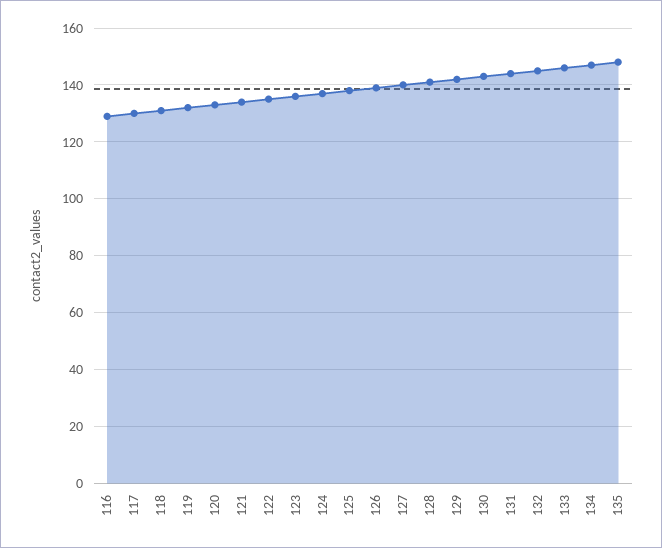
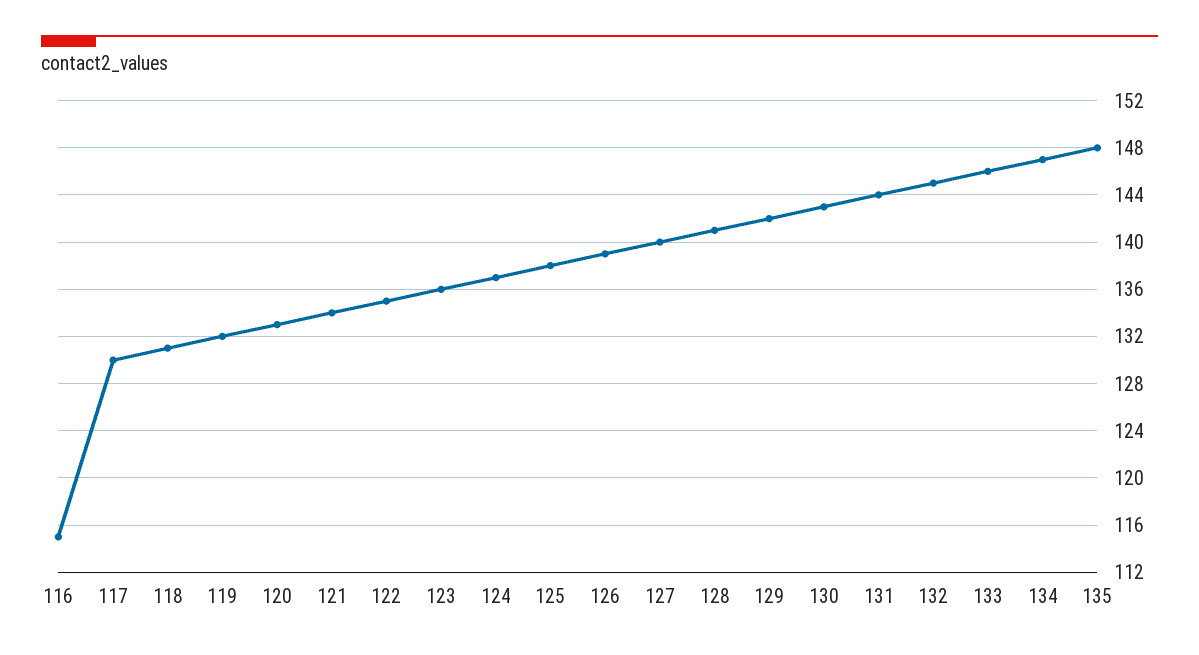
  {
-   "116": 130,
+   "116": 115,
    "117": 130,
    "118": 131,
    "119": 132,
    "120": 133,
    "121": 134,
    "122": 135,
    "123": 136,
    "124": 137,
    "125": 138,
    "126": 139,
    "127": 140,
    "128": 141,
    "129": 142,
    "130": 143,
    "131": 144,
    "132": 145,
    "133": 146,
    "134": 147,
    "135": 148
  }

